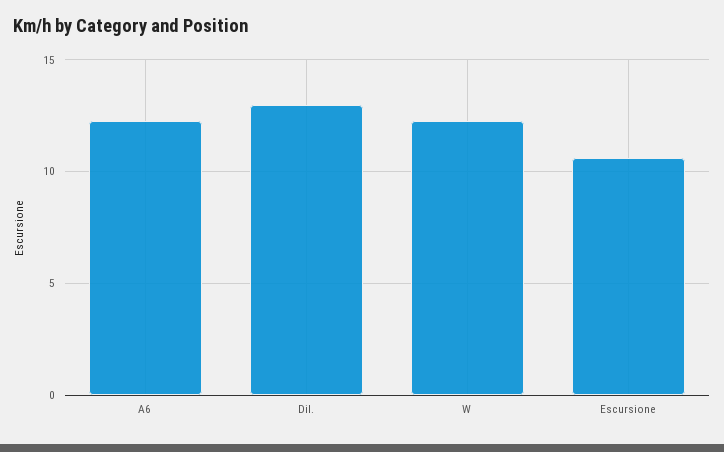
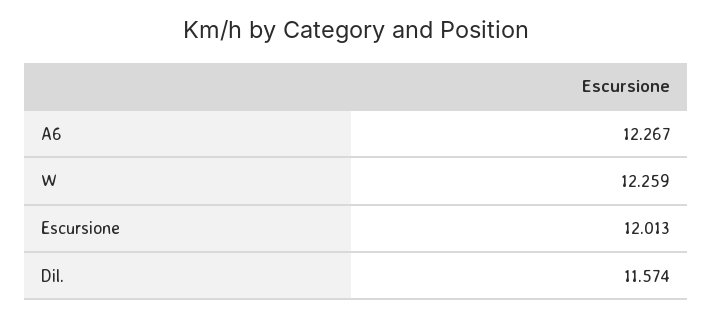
  {
    "A6": 12.267,
-   "Dil.": 13,
+   "Dil.": 11.574,
    "W": 12.259,
-   "Escursione": 10.5
+   "Escursione": 12.013
  }

